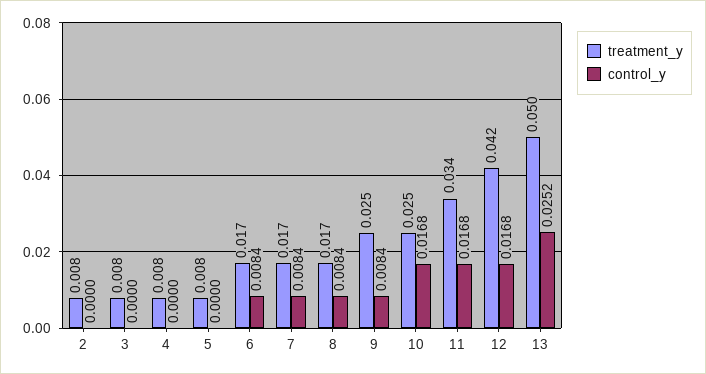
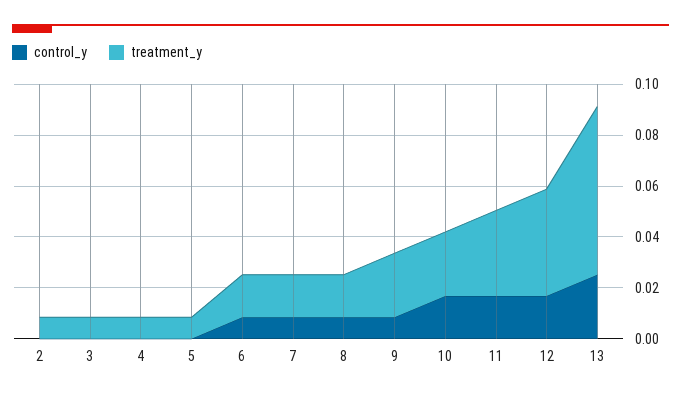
  {
    "treatment_y": {
      "2": 0.008,
      "3": 0.008,
      "4": 0.008,
      "5": 0.008,
      "6": 0.017,
      "7": 0.017,
      "8": 0.017,
      "9": 0.025,
      "10": 0.025,
      "11": 0.034,
      "12": 0.042,
-     "13": 0.05
+     "13": 0.065
    },
    "control_y": {
      "2": 0,
      "3": 0,
      "4": 0,
      "5": 0,
      "6": 0.0084,
      "7": 0.0084,
      "8": 0.0084,
      "9": 0.0084,
      "10": 0.0168,
      "11": 0.0168,
      "12": 0.0168,
      "13": 0.0252
    }
  }

